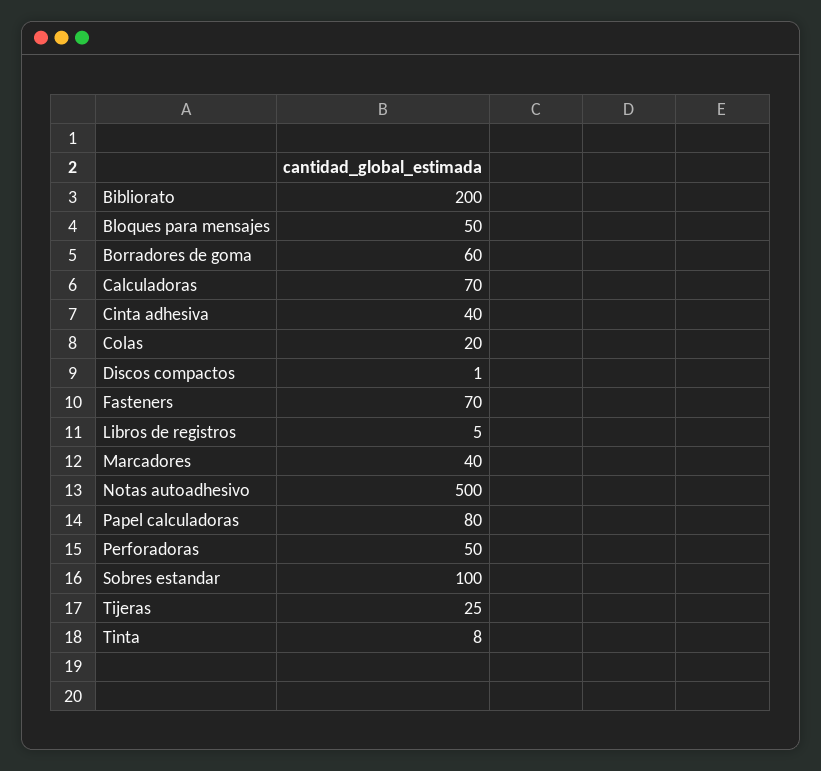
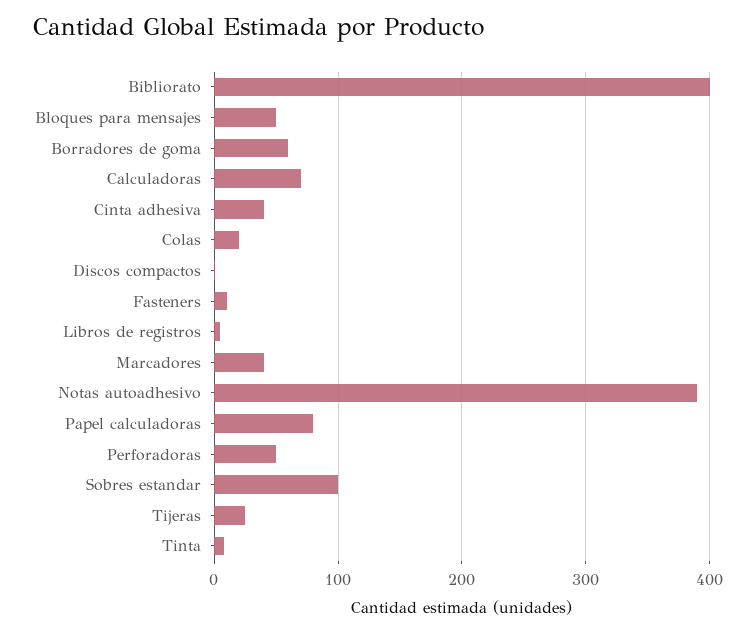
  {
-   "Bibliorato": 200,
+   "Bibliorato": 400,
    "Bloques para mensajes": 50,
    "Borradores de goma": 60,
    "Calculadoras": 70,
    "Cinta adhesiva": 40,
    "Colas": 20,
    "Discos compactos": 1,
-   "Fasteners": 70,
+   "Fasteners": 10,
    "Libros de registros": 5,
    "Marcadores": 40,
-   "Notas autoadhesivo": 500,
+   "Notas autoadhesivo": 390,
    "Papel calculadoras": 80,
    "Perforadoras": 50,
    "Sobres estandar": 100,
    "Tijeras": 25,
    "Tinta": 8
  }

